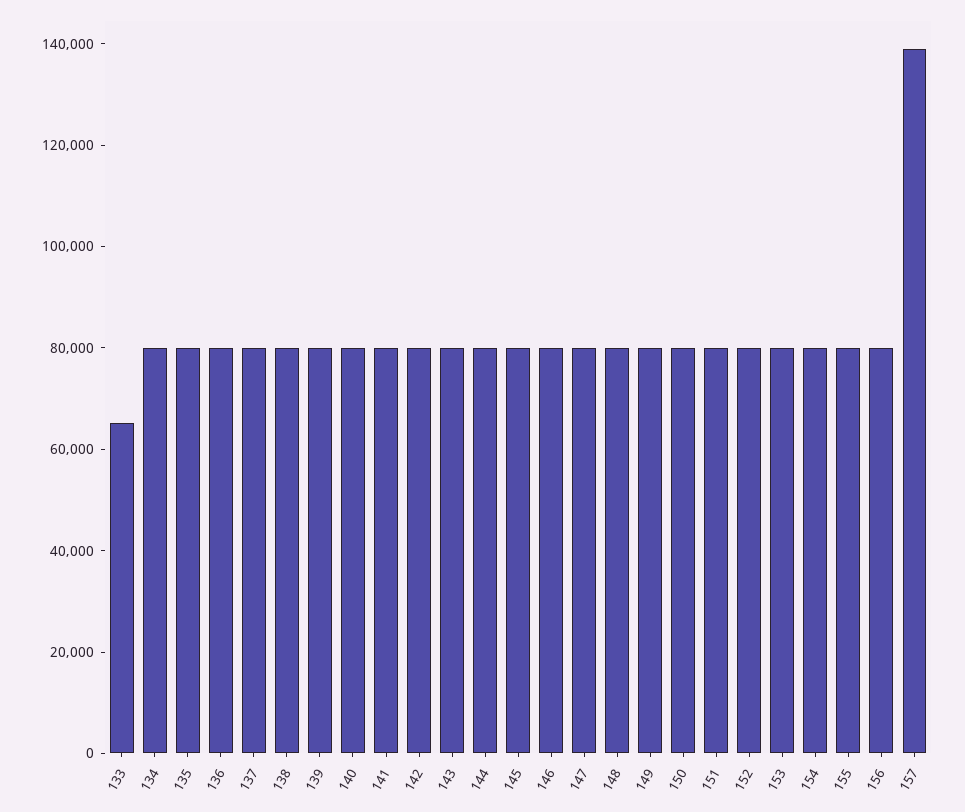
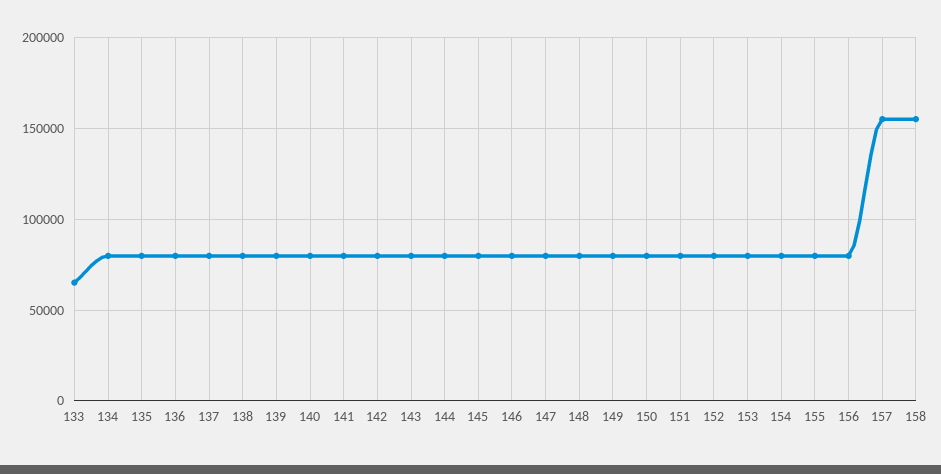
  {
    "133": 65000,
    "134": 80000,
    "135": 80000,
    "136": 80000,
    "137": 80000,
    "138": 80000,
    "139": 80000,
    "140": 80000,
    "141": 80000,
    "142": 80000,
    "143": 80000,
    "144": 80000,
    "145": 80000,
    "146": 80000,
    "147": 80000,
    "148": 80000,
    "149": 80000,
    "150": 80000,
    "151": 80000,
    "152": 80000,
    "153": 80000,
    "154": 80000,
    "155": 80000,
    "156": 80000,
-   "157": 140000
+   "157": 155000,
+   "158": 155000
  }

